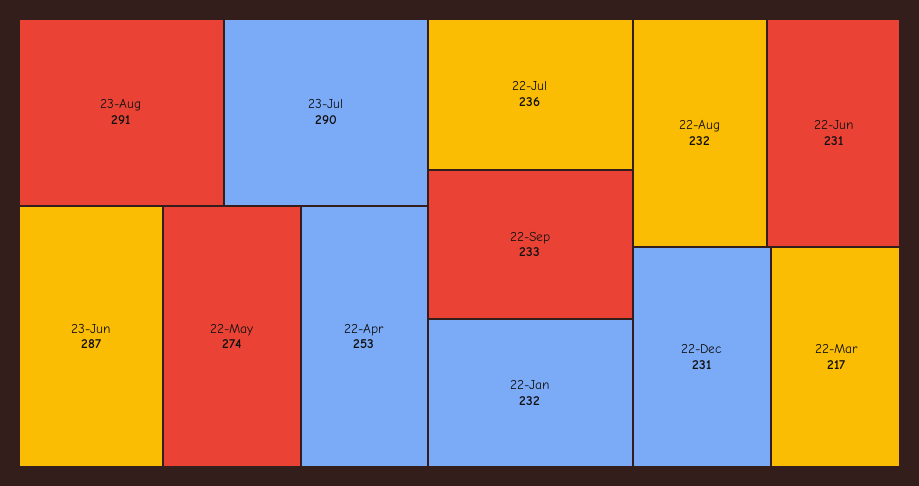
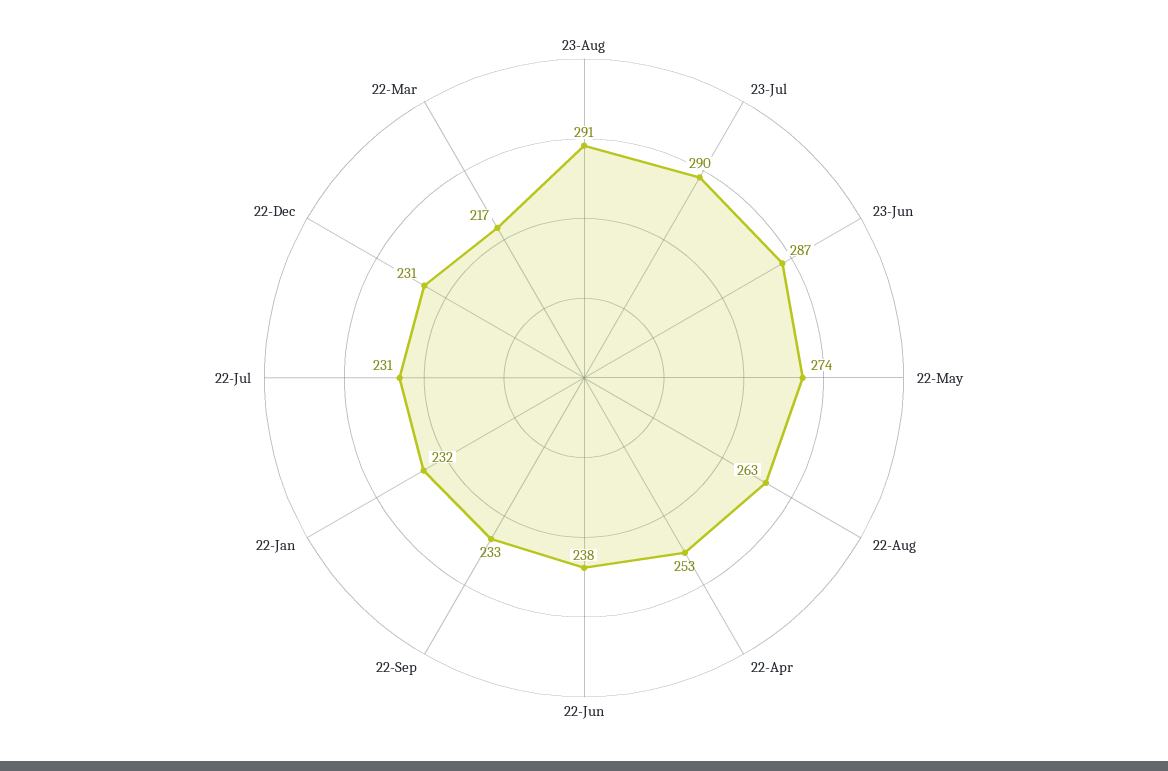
  {
    "23-Aug": 291,
    "23-Jul": 290,
    "23-Jun": 287,
    "22-May": 274,
    "22-Apr": 253,
-   "22-Jul": 236,
+   "22-Jul": 231,
    "22-Sep": 233,
    "22-Jan": 232,
-   "22-Aug": 232,
+   "22-Aug": 263,
-   "22-Jun": 231,
+   "22-Jun": 238,
    "22-Dec": 231,
    "22-Mar": 217
  }

